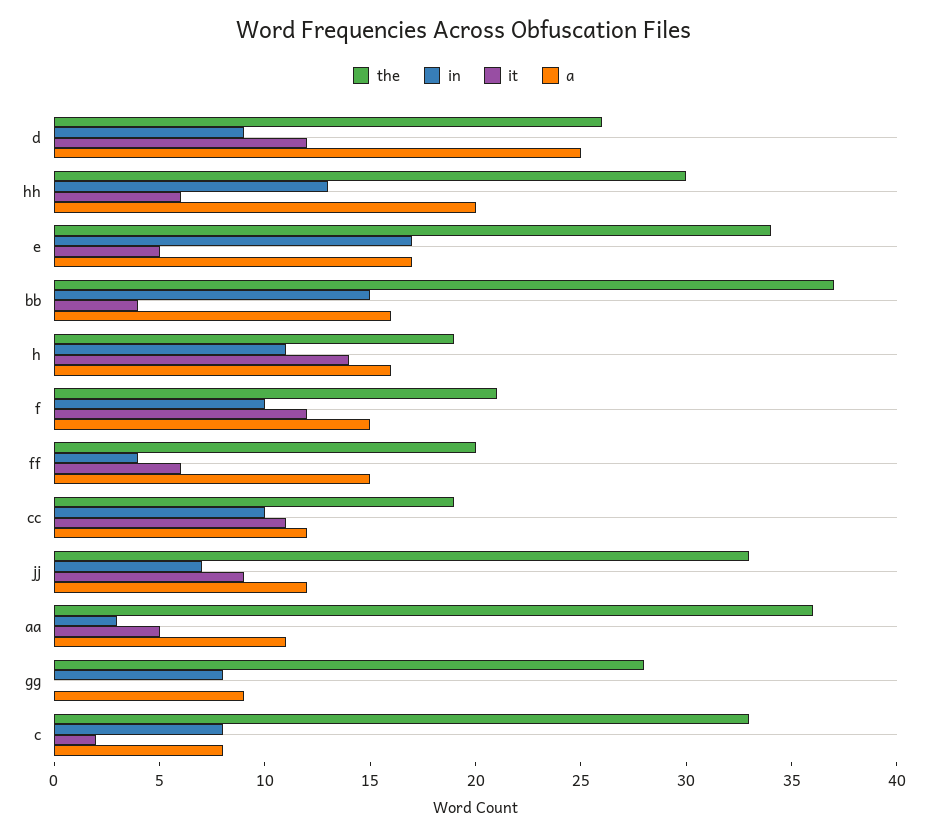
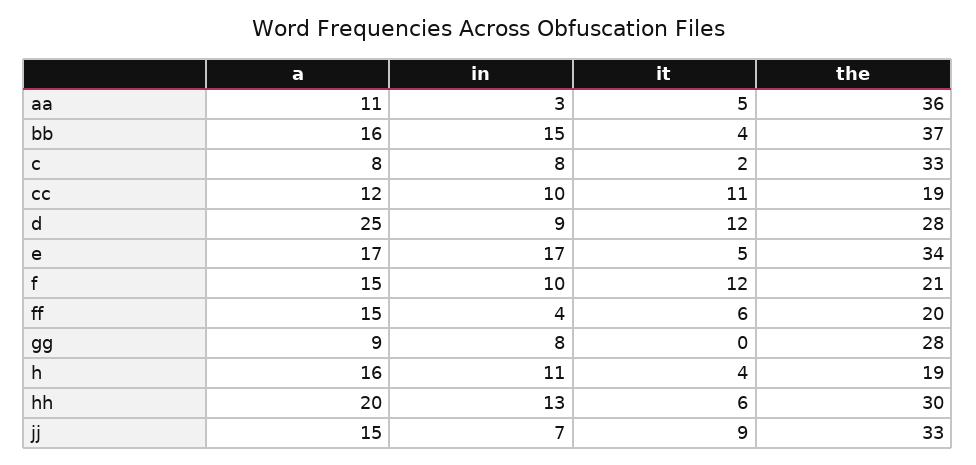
  {
    "the": {
-     "d": 26,
+     "d": 28,
      "hh": 30,
      "e": 34,
      "bb": 37,
      "h": 19,
      "f": 21,
      "ff": 20,
      "cc": 19,
      "jj": 33,
      "aa": 36,
      "gg": 28,
      "c": 33
    },
    "in": {
      "d": 9,
      "hh": 13,
      "e": 17,
      "bb": 15,
      "h": 11,
      "f": 10,
      "ff": 4,
      "cc": 10,
      "jj": 7,
      "aa": 3,
      "gg": 8,
      "c": 8
    },
    "it": {
      "d": 12,
      "hh": 6,
      "e": 5,
      "bb": 4,
-     "h": 14,
+     "h": 4,
      "f": 12,
      "ff": 6,
      "cc": 11,
      "jj": 9,
      "aa": 5,
      "gg": 0,
      "c": 2
    },
    "a": {
      "d": 25,
      "hh": 20,
      "e": 17,
      "bb": 16,
      "h": 16,
      "f": 15,
      "ff": 15,
      "cc": 12,
-     "jj": 12,
+     "jj": 15,
      "aa": 11,
      "gg": 9,
      "c": 8
    }
  }

